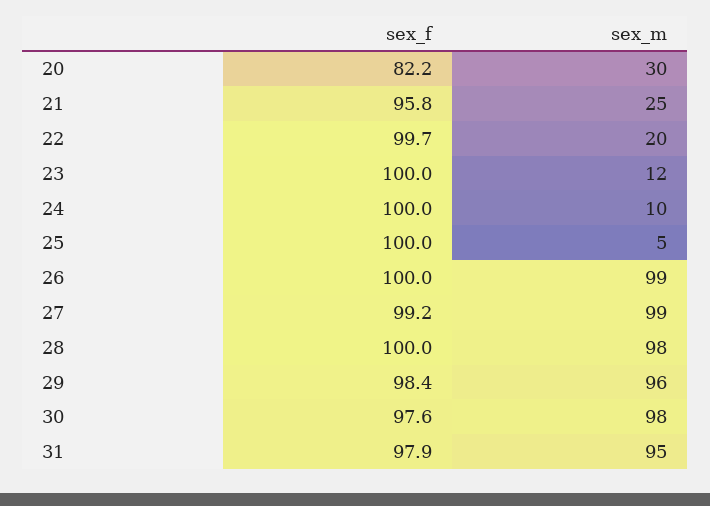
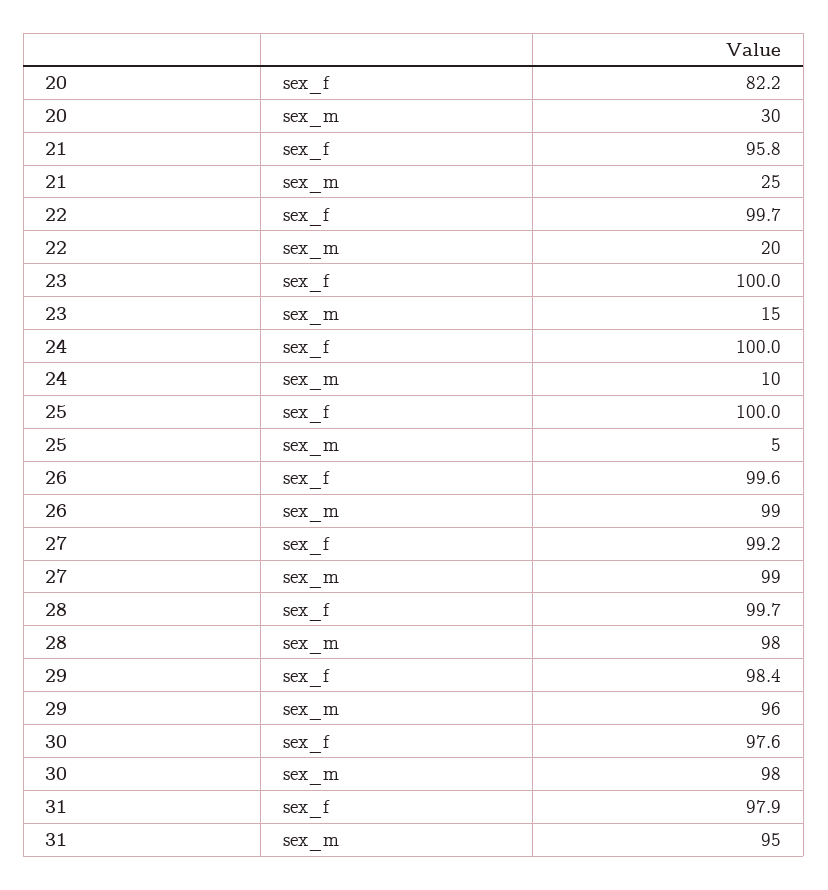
  {
    "sex_f": {
      "20": 82.2,
      "21": 95.8,
      "22": 99.7,
      "23": 100,
      "24": 100,
      "25": 100,
-     "26": 100,
+     "26": 99.6,
      "27": 99.2,
-     "28": 100,
+     "28": 99.7,
      "29": 98.4,
      "30": 97.6,
      "31": 97.9
    },
    "sex_m": {
      "20": 30,
      "21": 25,
      "22": 20,
-     "23": 12,
+     "23": 15,
      "24": 10,
      "25": 5,
      "26": 99,
      "27": 99,
      "28": 98,
      "29": 96,
      "30": 98,
      "31": 95
    }
  }

